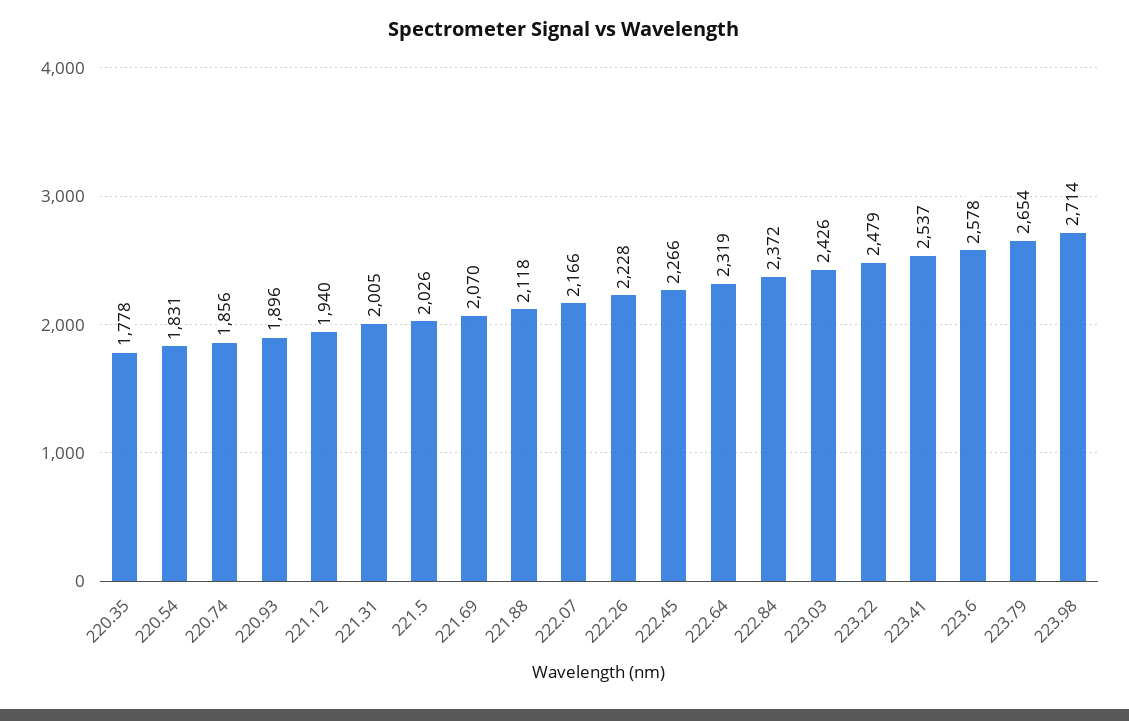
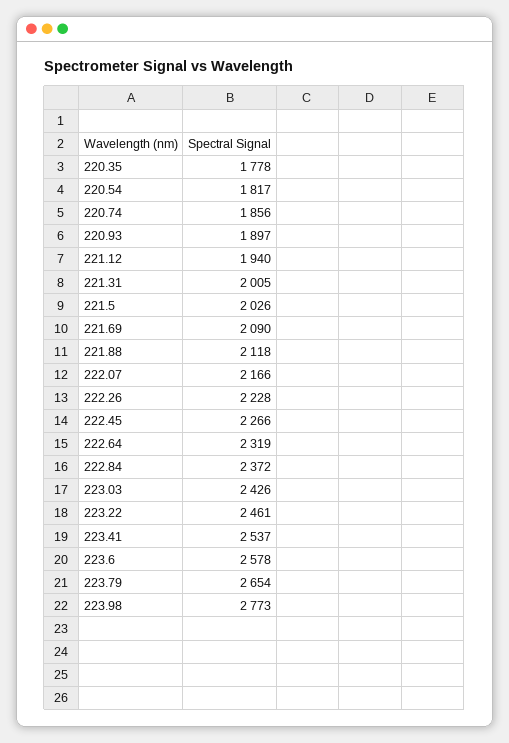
  {
    "220.35": 1778,
-   "220.54": 1831,
+   "220.54": 1817,
    "220.74": 1856,
-   "220.93": 1896,
+   "220.93": 1897,
    "221.12": 1940,
    "221.31": 2005,
    "221.5": 2026,
-   "221.69": 2070,
+   "221.69": 2090,
    "221.88": 2118,
    "222.07": 2166,
    "222.26": 2228,
    "222.45": 2266,
    "222.64": 2319,
    "222.84": 2372,
    "223.03": 2426,
-   "223.22": 2479,
+   "223.22": 2461,
    "223.41": 2537,
    "223.6": 2578,
    "223.79": 2654,
-   "223.98": 2714
+   "223.98": 2773
  }

